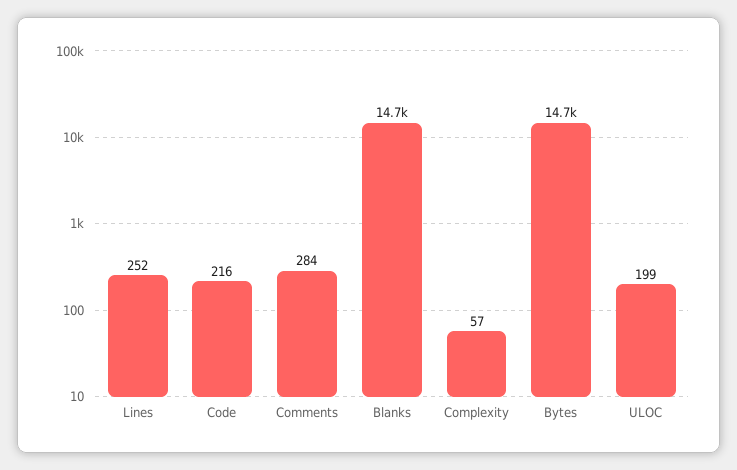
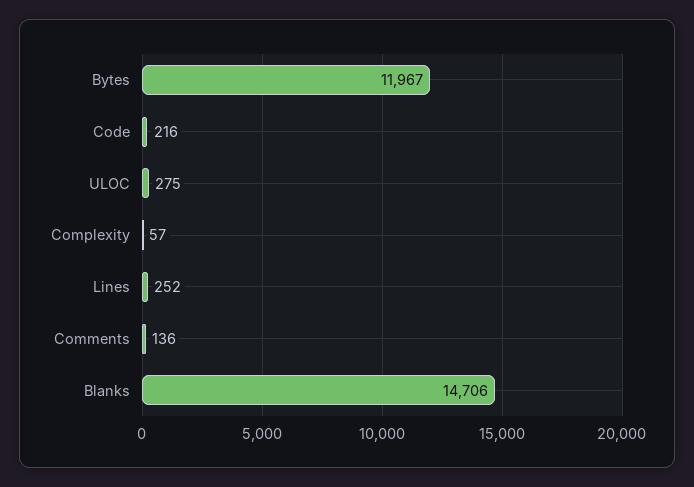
  {
    "Lines": 252,
    "Code": 216,
-   "Comments": 284,
+   "Comments": 136,
    "Blanks": 14706,
    "Complexity": 57,
-   "Bytes": 14700,
+   "Bytes": 11967,
-   "ULOC": 199
+   "ULOC": 275
  }

